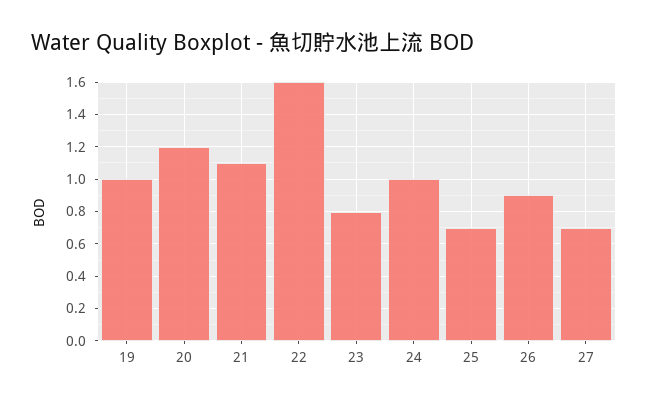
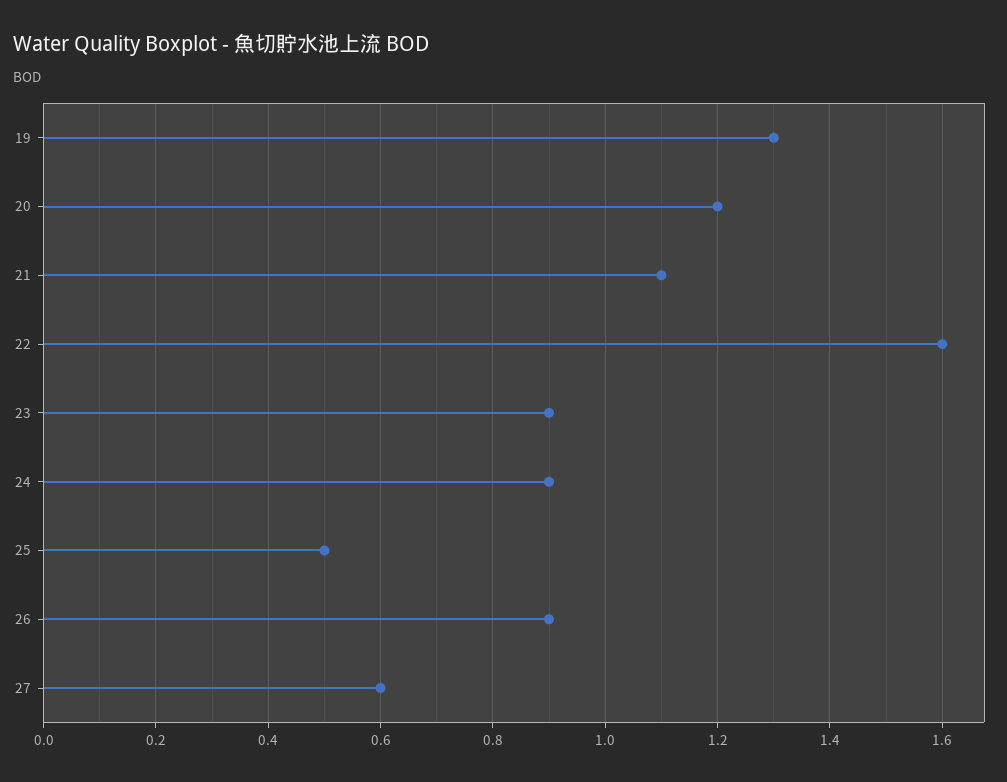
  {
-   "19": 1,
+   "19": 1.3,
    "20": 1.2,
    "21": 1.1,
    "22": 1.6,
-   "23": 0.8,
+   "23": 0.9,
-   "24": 1,
+   "24": 0.9,
-   "25": 0.7,
+   "25": 0.5,
    "26": 0.9,
-   "27": 0.7
+   "27": 0.6
  }

